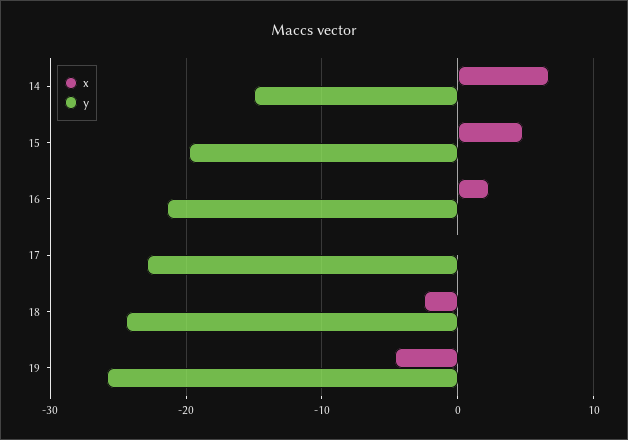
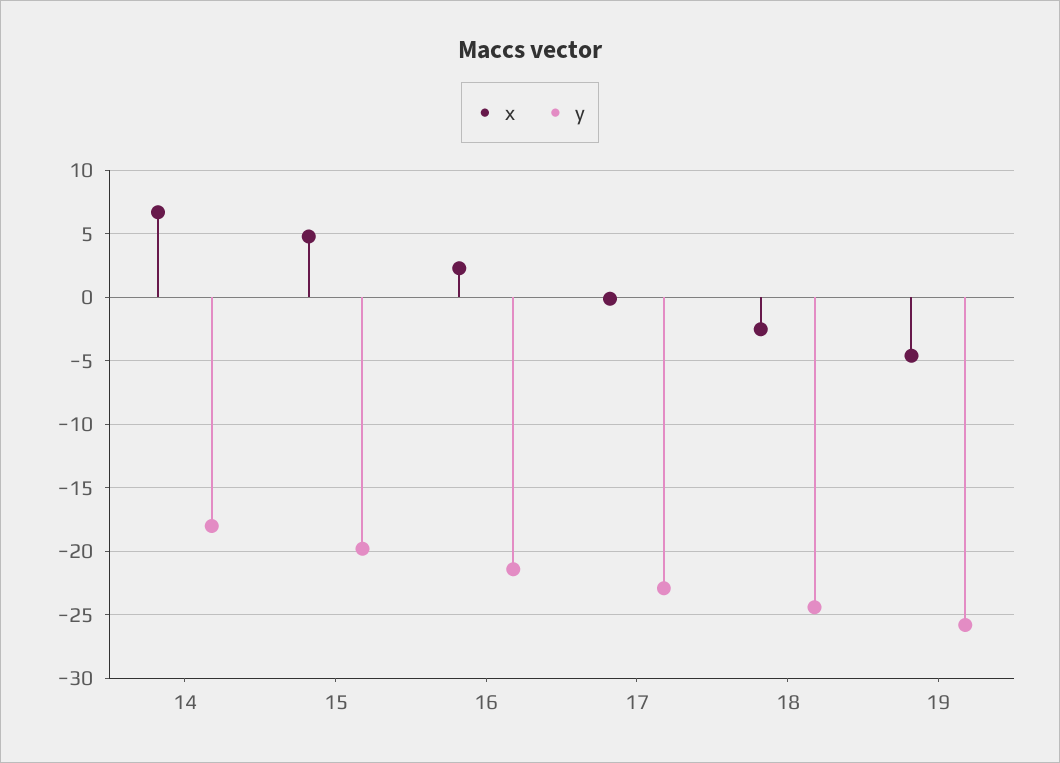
  {
    "x": {
      "14": 6.5,
      "15": 5,
      "16": 2.5,
      "17": 0,
      "18": -2.5,
      "19": -4.5
    },
    "y": {
-     "14": -15,
+     "14": -18,
      "15": -20,
      "16": -21.5,
      "17": -23,
      "18": -24.5,
      "19": -26
    }
  }

